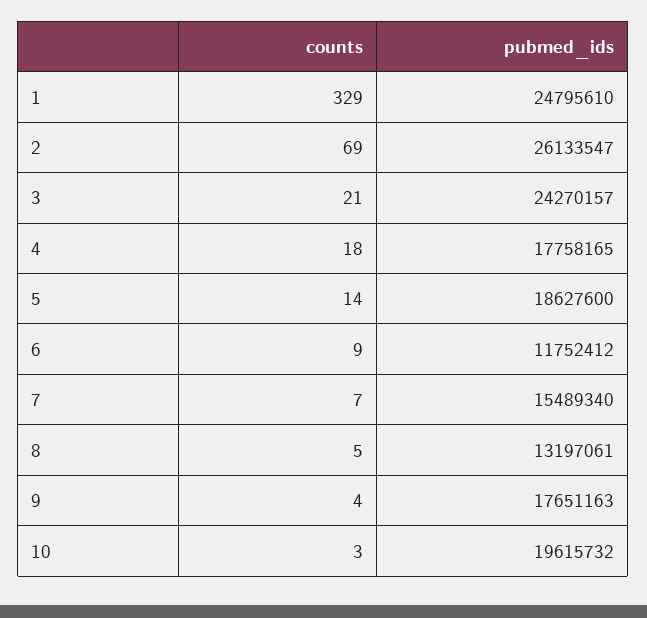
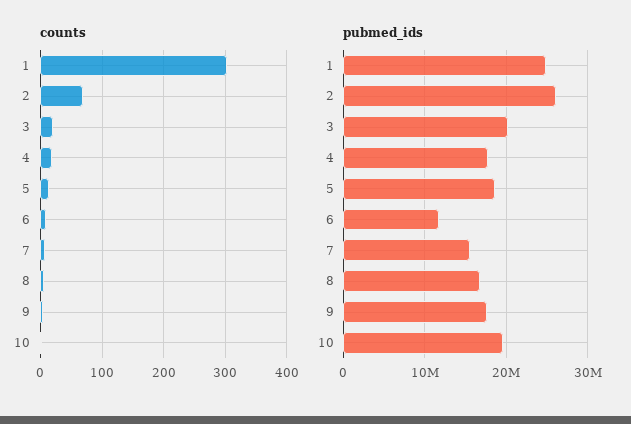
  {
    "counts": {
-     "1": 329,
+     "1": 300,
      "2": 69,
      "3": 21,
      "4": 18,
      "5": 14,
      "6": 9,
      "7": 7,
      "8": 5,
      "9": 4,
      "10": 3
    },
    "pubmed_ids": {
      "1": 24795610,
      "2": 26133547,
-     "3": 24270157,
+     "3": 20000000,
      "4": 17758165,
      "5": 18627600,
      "6": 11752412,
      "7": 15489340,
-     "8": 13197061,
+     "8": 17000000,
      "9": 17651163,
      "10": 19615732
    }
  }

